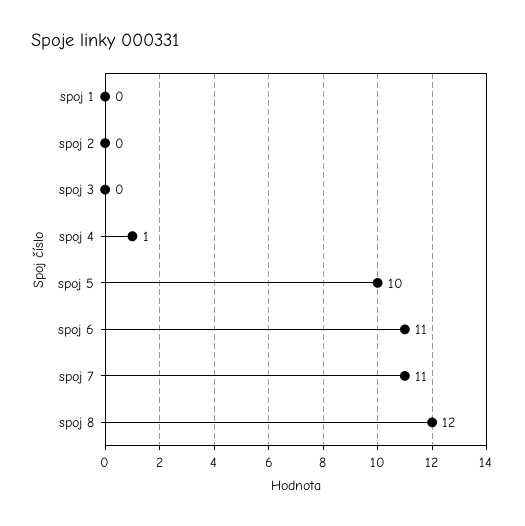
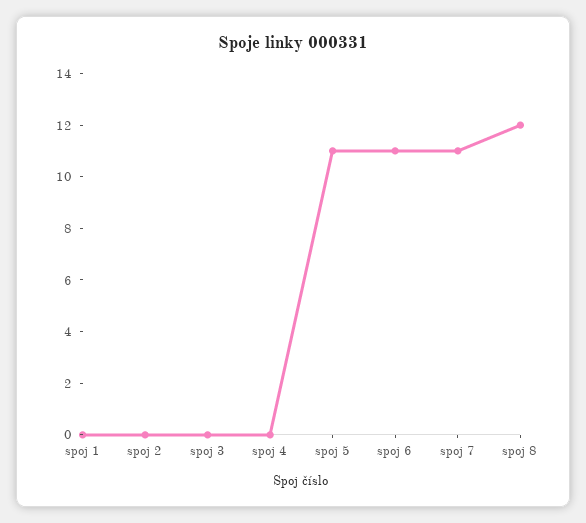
  {
    "spoj 1": 0,
    "spoj 2": 0,
    "spoj 3": 0,
-   "spoj 4": 1,
+   "spoj 4": 0,
-   "spoj 5": 10,
+   "spoj 5": 11,
    "spoj 6": 11,
    "spoj 7": 11,
    "spoj 8": 12
  }

